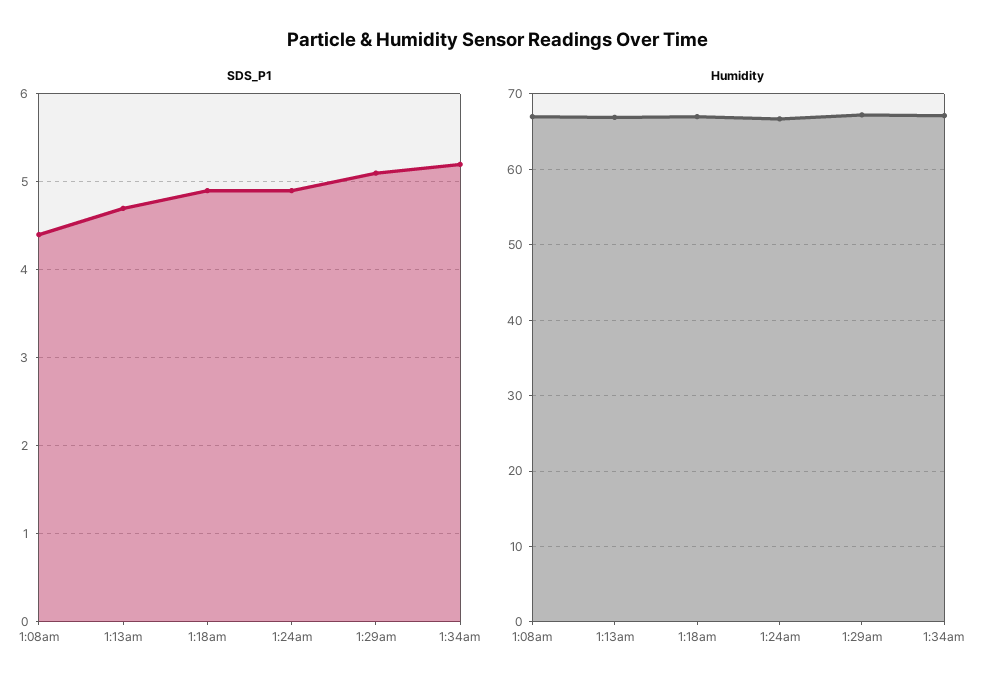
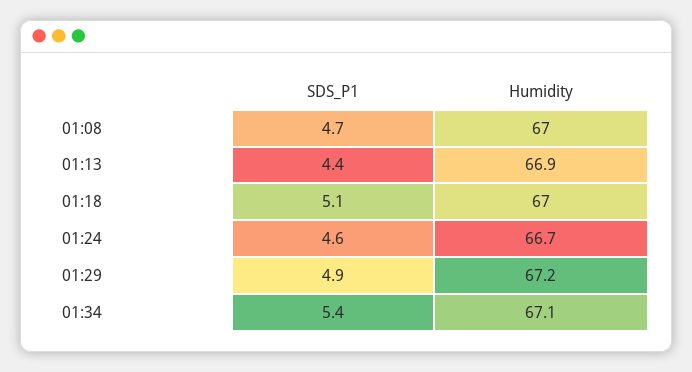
  {
    "SDS_P1": {
-     "1:08am": 4.4,
+     "1:08am": 4.7,
-     "1:13am": 4.7,
+     "1:13am": 4.4,
-     "1:18am": 4.9,
+     "1:18am": 5.1,
-     "1:24am": 4.9,
+     "1:24am": 4.6,
-     "1:29am": 5.1,
+     "1:29am": 4.9,
-     "1:34am": 5.2
+     "1:34am": 5.4
    },
    "Humidity": {
      "1:08am": 67,
      "1:13am": 66.9,
      "1:18am": 67,
      "1:24am": 66.7,
      "1:29am": 67.2,
      "1:34am": 67.1
    }
  }

